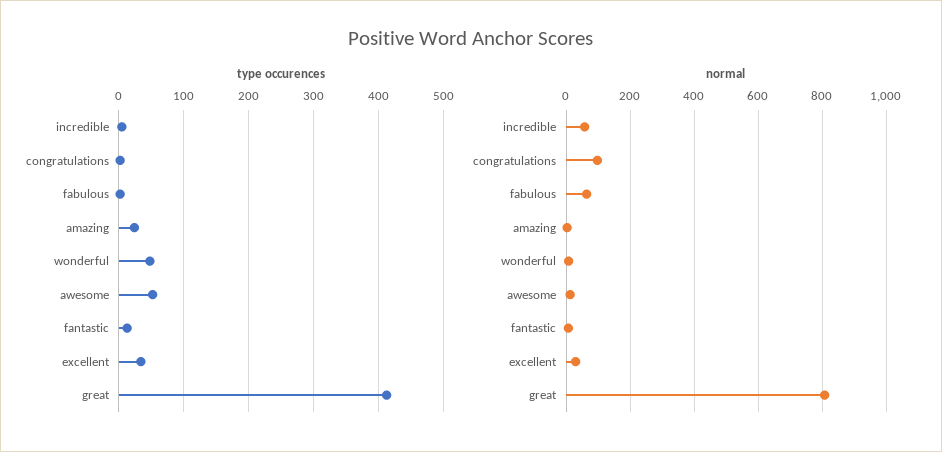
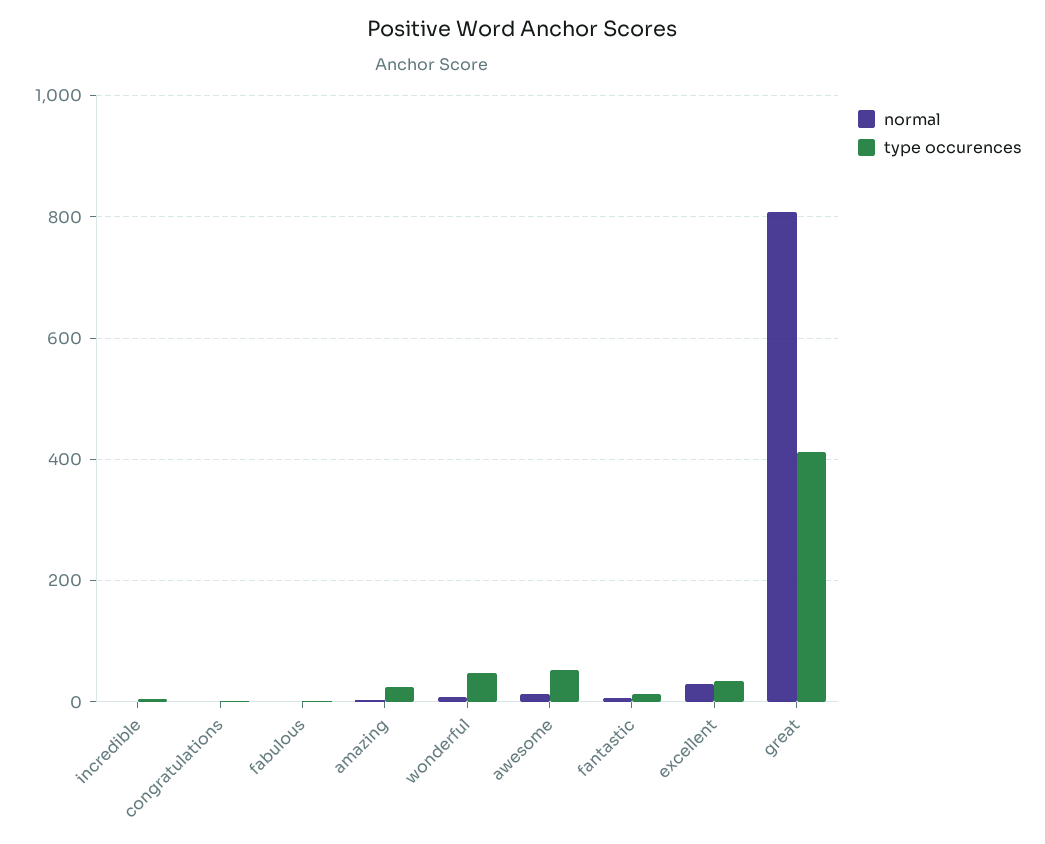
  {
    "type occurences": {
      "incredible": 10,
      "congratulations": 0,
      "fabulous": 0,
      "amazing": 20,
      "wonderful": 50,
      "awesome": 50,
      "fantastic": 10,
      "excellent": 30,
      "great": 410
    },
    "normal": {
-     "incredible": 60,
+     "incredible": 0,
-     "congratulations": 100,
+     "congratulations": 0,
-     "fabulous": 60,
+     "fabulous": 0,
      "amazing": 0,
      "wonderful": 0,
      "awesome": 20,
      "fantastic": 0,
      "excellent": 40,
      "great": 800
    }
  }

